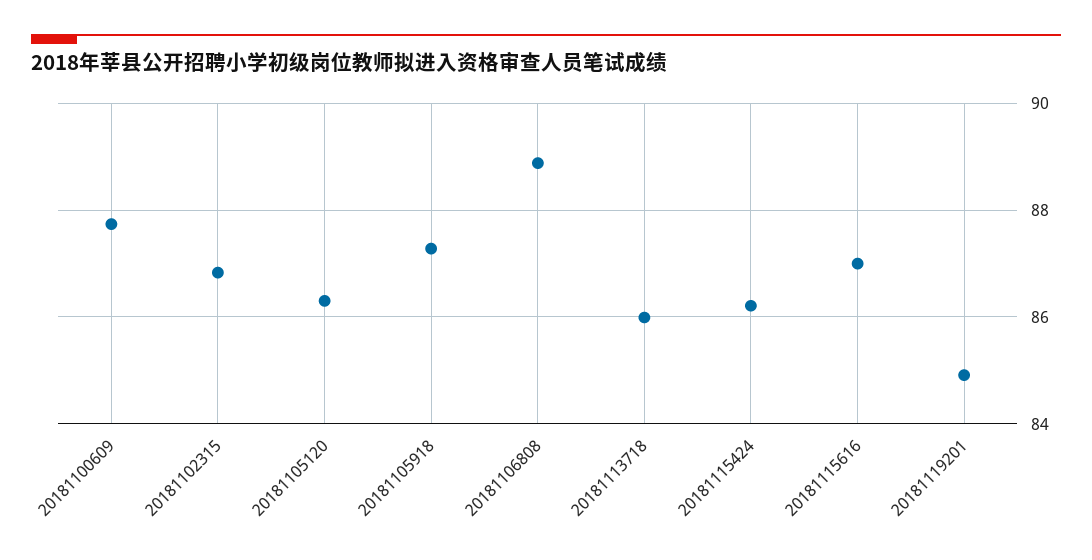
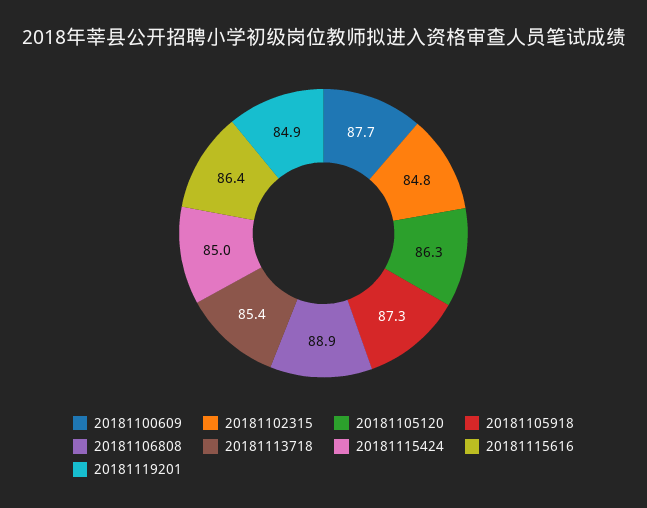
  {
    "20181100609": 87.7,
-   "20181102315": 86.8,
+   "20181102315": 84.8,
    "20181105120": 86.3,
    "20181105918": 87.3,
    "20181106808": 88.9,
-   "20181113718": 86,
+   "20181113718": 85.4,
-   "20181115424": 86.2,
+   "20181115424": 85,
-   "20181115616": 87,
+   "20181115616": 86.4,
    "20181119201": 84.9
  }

